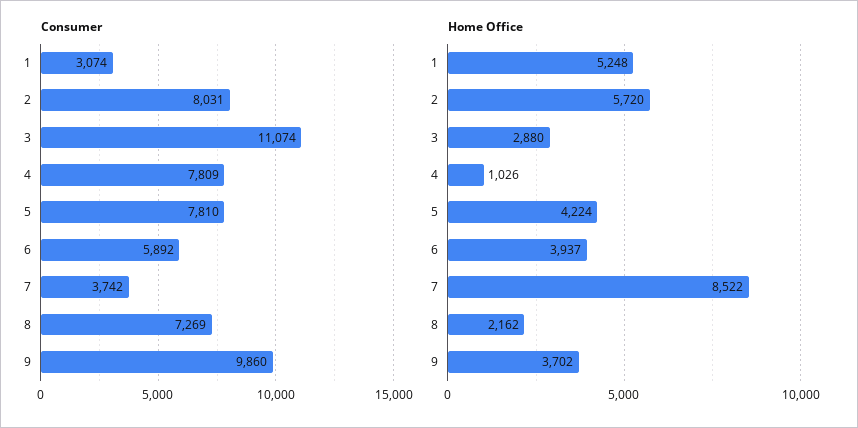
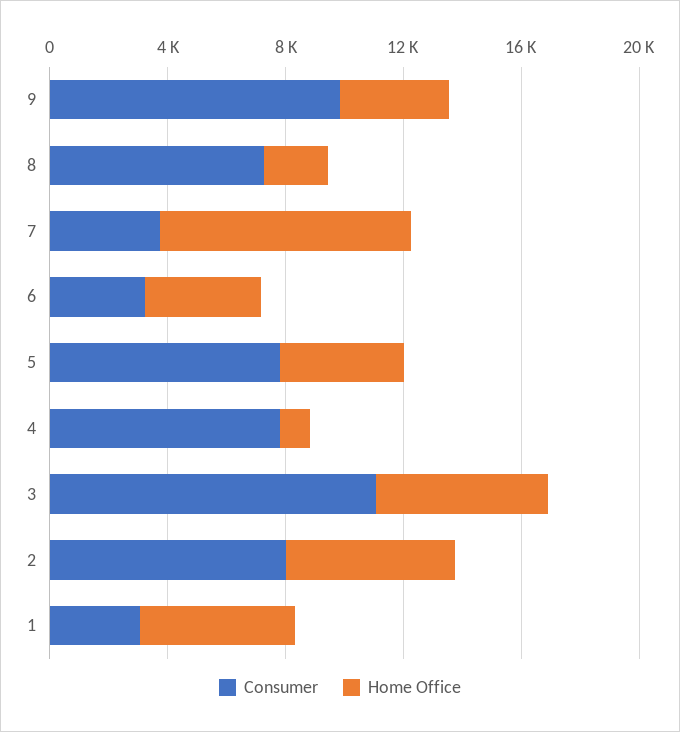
  {
    "Consumer": {
      "1": 3074,
      "2": 8031,
      "3": 11074,
      "4": 7809,
      "5": 7810,
-     "6": 5892,
+     "6": 3000,
      "7": 3742,
      "8": 7269,
      "9": 9860
    },
    "Home Office": {
      "1": 5248,
      "2": 5720,
-     "3": 2880,
+     "3": 6000,
      "4": 1026,
      "5": 4224,
      "6": 3937,
      "7": 8522,
      "8": 2162,
      "9": 3702
    }
  }

